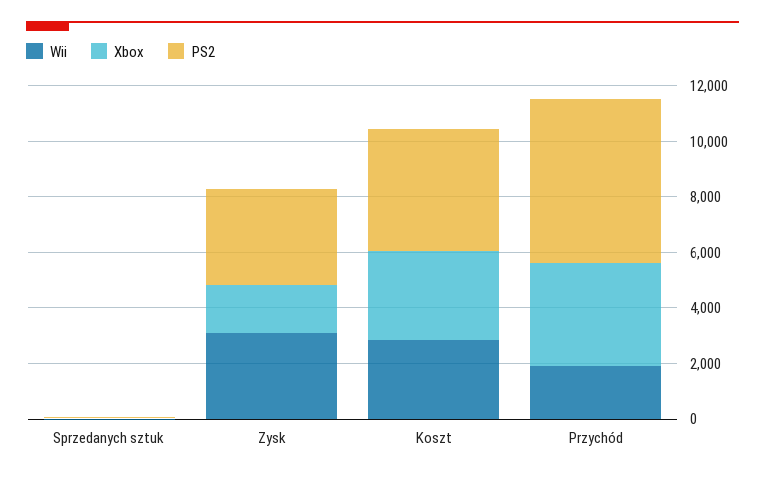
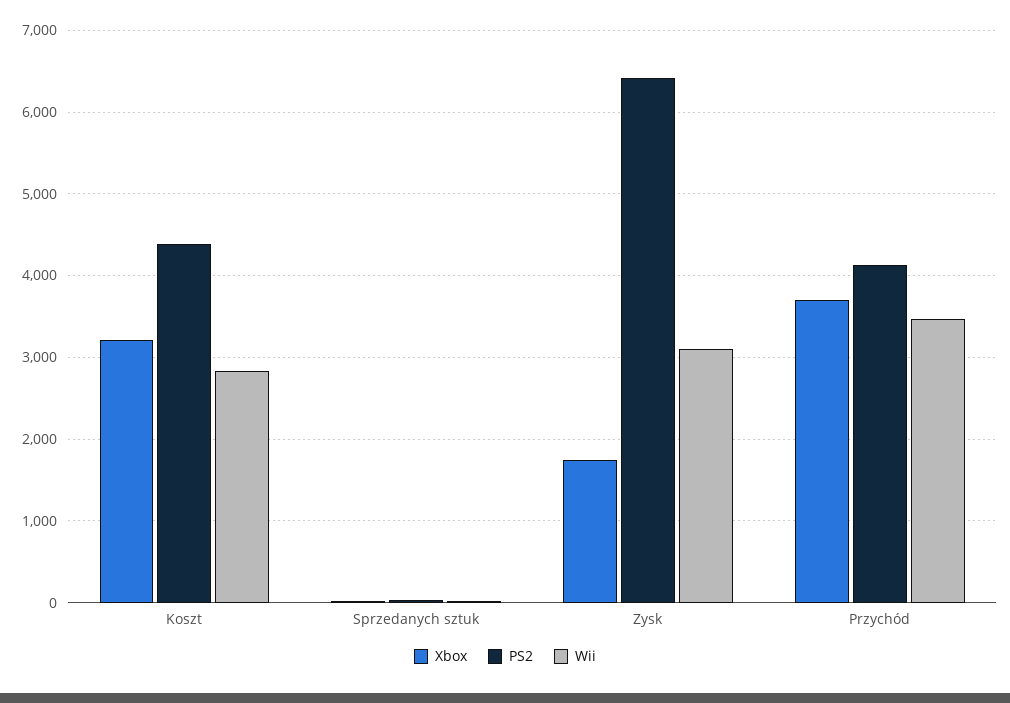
  {
    "Wii": {
      "Sprzedanych sztuk": 0,
      "Zysk": 3100,
      "Koszt": 2800,
-     "Przychód": 2000
+     "Przychód": 3500
    },
    "Xbox": {
      "Sprzedanych sztuk": 0,
      "Zysk": 1700,
      "Koszt": 3200,
      "Przychód": 3700
    },
    "PS2": {
      "Sprzedanych sztuk": 0,
-     "Zysk": 3500,
+     "Zysk": 6400,
      "Koszt": 4400,
-     "Przychód": 6000
+     "Przychód": 4100
    }
  }

